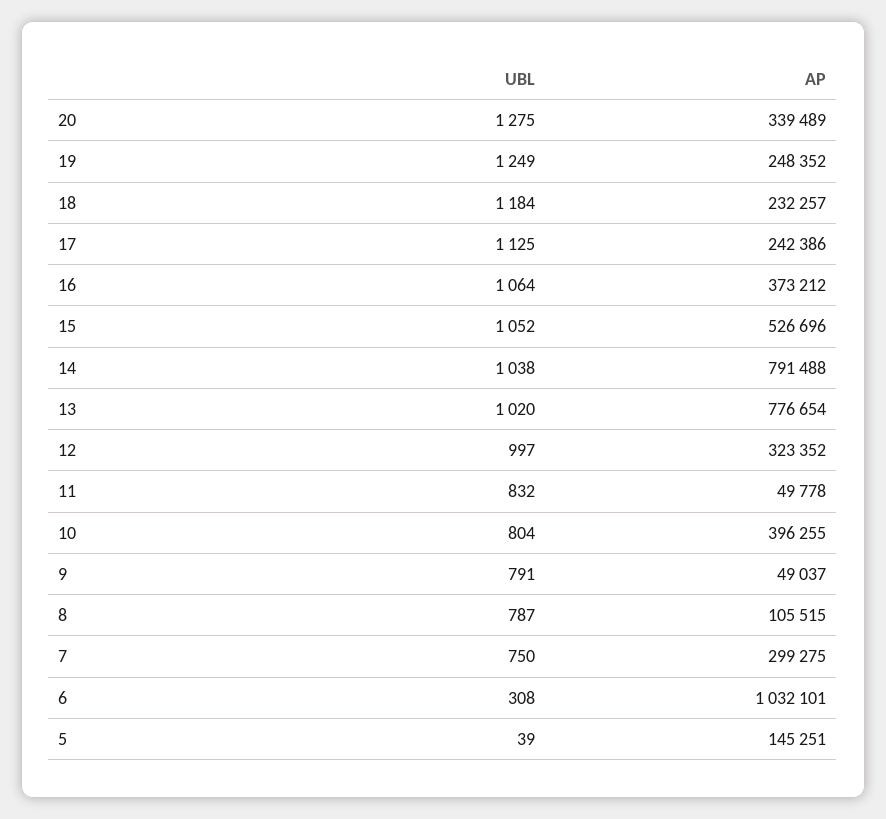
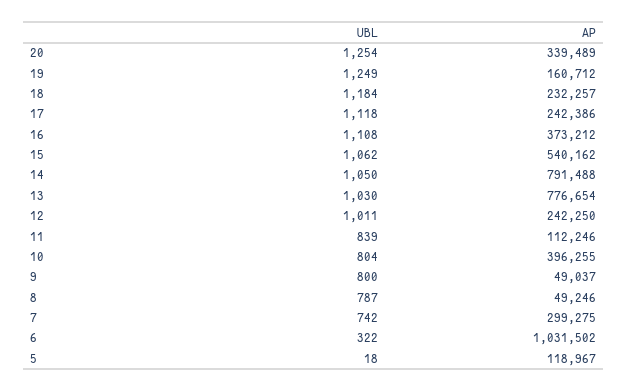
  {
    "UBL": {
-     "20": 1275,
+     "20": 1254,
      "19": 1249,
      "18": 1184,
-     "17": 1125,
+     "17": 1118,
-     "16": 1064,
+     "16": 1108,
-     "15": 1052,
+     "15": 1062,
-     "14": 1038,
+     "14": 1050,
-     "13": 1020,
+     "13": 1030,
-     "12": 997,
+     "12": 1011,
-     "11": 832,
+     "11": 839,
      "10": 804,
-     "9": 791,
+     "9": 800,
      "8": 787,
-     "7": 750,
+     "7": 742,
-     "6": 308,
+     "6": 322,
-     "5": 39
+     "5": 18
    },
    "AP": {
      "20": 339489,
-     "19": 248352,
+     "19": 160712,
      "18": 232257,
      "17": 242386,
      "16": 373212,
-     "15": 526696,
+     "15": 540162,
      "14": 791488,
      "13": 776654,
-     "12": 323352,
+     "12": 242250,
-     "11": 49778,
+     "11": 112246,
      "10": 396255,
      "9": 49037,
-     "8": 105515,
+     "8": 49246,
      "7": 299275,
-     "6": 1032101,
+     "6": 1031502,
-     "5": 145251
+     "5": 118967
    }
  }

